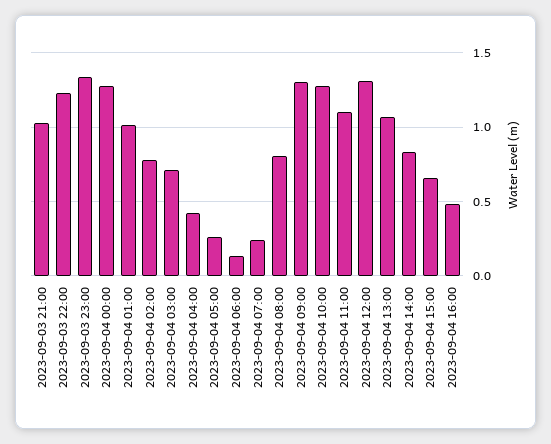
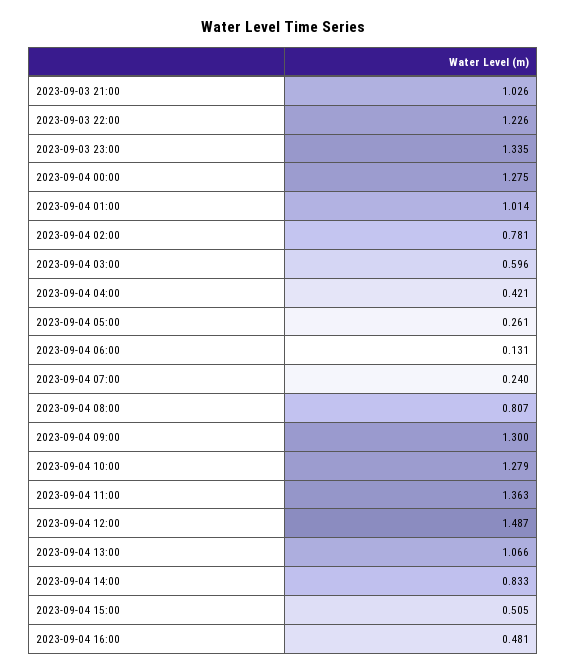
  {
    "2023-09-03 21:00": 1.026,
    "2023-09-03 22:00": 1.226,
    "2023-09-03 23:00": 1.335,
    "2023-09-04 00:00": 1.275,
    "2023-09-04 01:00": 1.014,
    "2023-09-04 02:00": 0.781,
-   "2023-09-04 03:00": 0.7,
+   "2023-09-04 03:00": 0.596,
    "2023-09-04 04:00": 0.421,
    "2023-09-04 05:00": 0.261,
    "2023-09-04 06:00": 0.131,
    "2023-09-04 07:00": 0.24,
    "2023-09-04 08:00": 0.807,
    "2023-09-04 09:00": 1.3,
    "2023-09-04 10:00": 1.279,
-   "2023-09-04 11:00": 1.1,
+   "2023-09-04 11:00": 1.363,
-   "2023-09-04 12:00": 1.3,
+   "2023-09-04 12:00": 1.487,
    "2023-09-04 13:00": 1.066,
    "2023-09-04 14:00": 0.833,
-   "2023-09-04 15:00": 0.65,
+   "2023-09-04 15:00": 0.505,
    "2023-09-04 16:00": 0.481
  }

